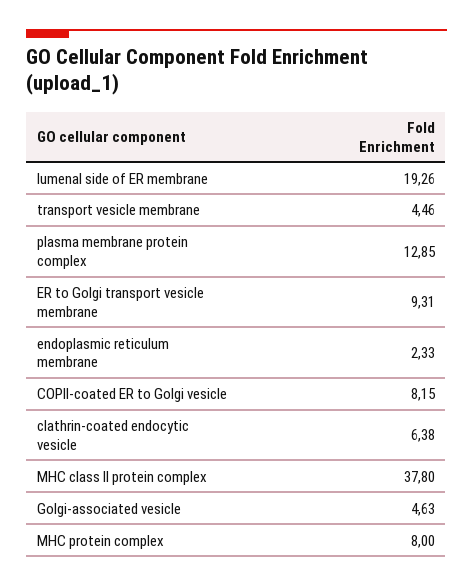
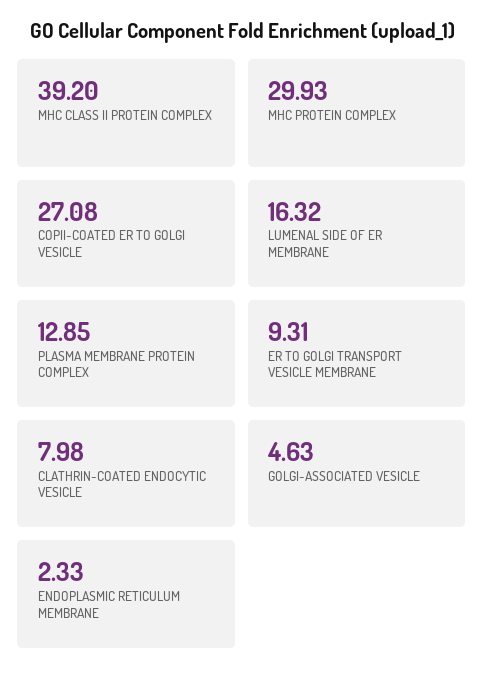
  {
-   "lumenal side of ER membrane": 19.26,
+   "lumenal side of ER membrane": 16.32,
-   "transport vesicle membrane": 4.46,
    "plasma membrane protein complex": 12.85,
    "ER to Golgi transport vesicle membrane": 9.31,
    "endoplasmic reticulum membrane": 2.33,
-   "COPII-coated ER to Golgi vesicle": 8.15,
+   "COPII-coated ER to Golgi vesicle": 27.08,
-   "clathrin-coated endocytic vesicle": 6.38,
+   "clathrin-coated endocytic vesicle": 7.98,
-   "MHC class II protein complex": 37.8,
+   "MHC class II protein complex": 39.2,
    "Golgi-associated vesicle": 4.63,
-   "MHC protein complex": 8
+   "MHC protein complex": 29.93
  }

